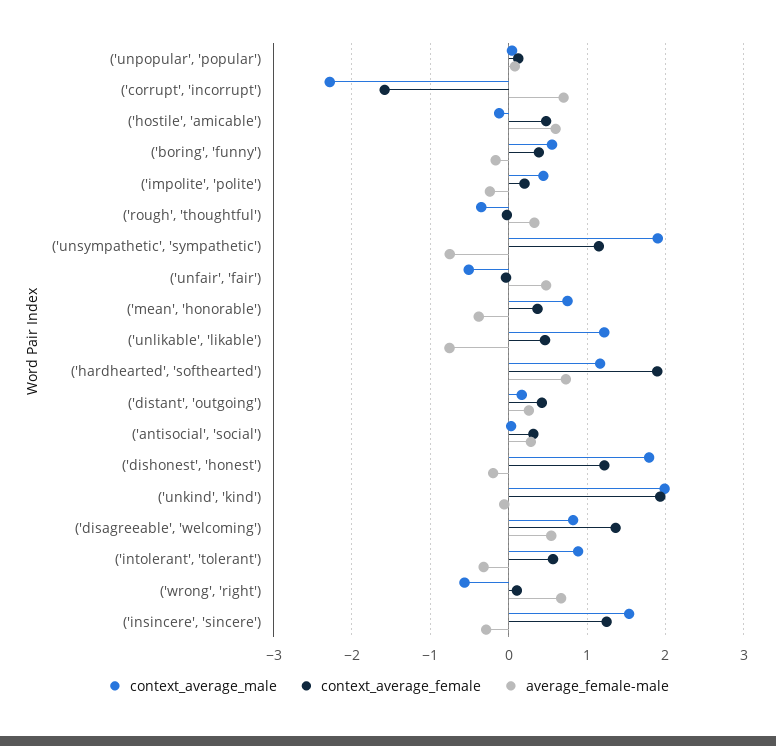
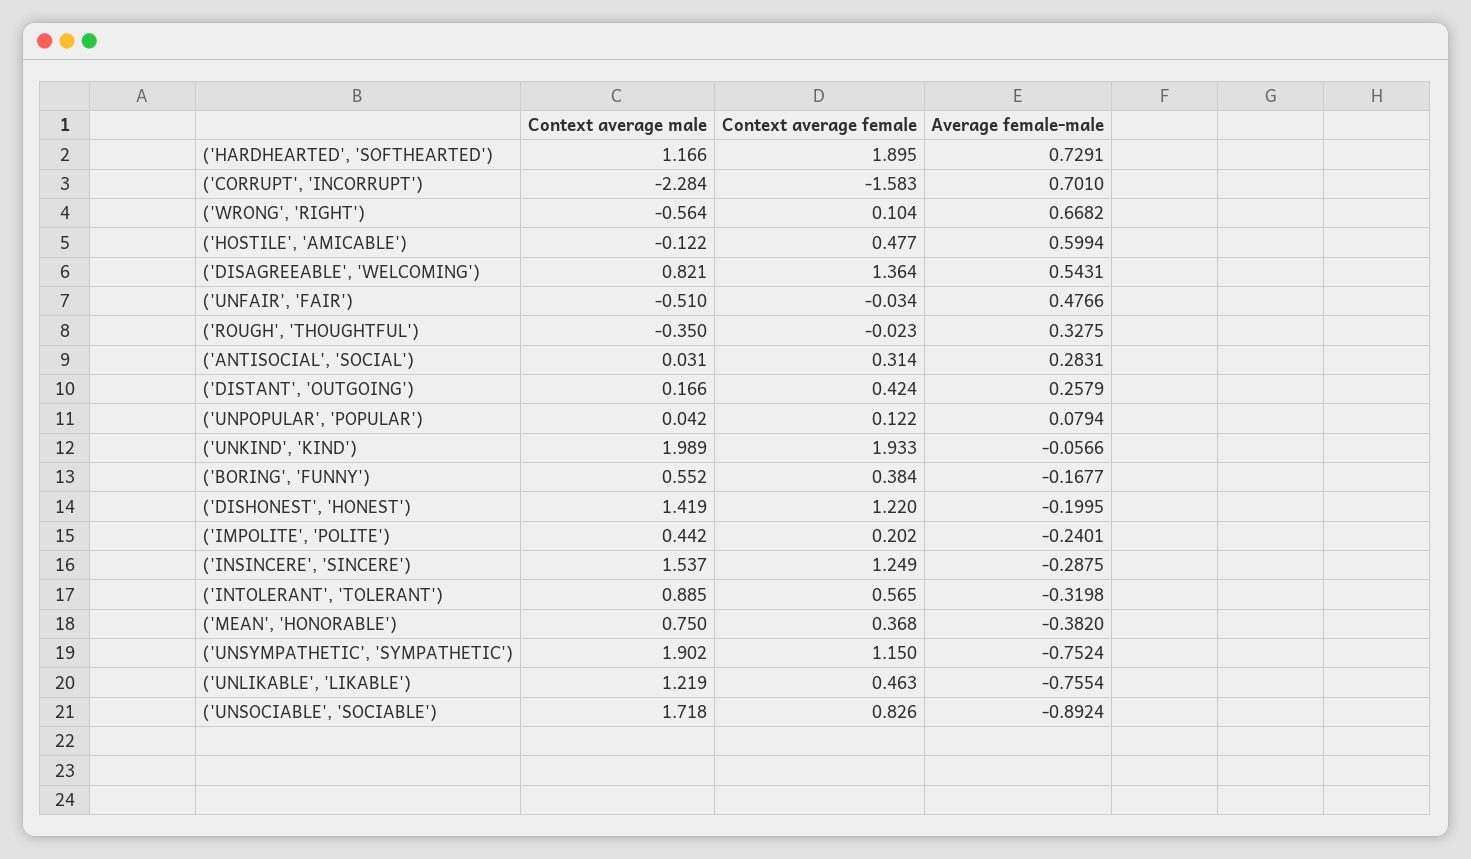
  {
    "context_average_male": {
      "('unpopular', 'popular')": 0.042,
      "('corrupt', 'incorrupt')": -2.284,
      "('hostile', 'amicable')": -0.122,
      "('boring', 'funny')": 0.552,
      "('impolite', 'polite')": 0.442,
      "('rough', 'thoughtful')": -0.35,
      "('unsympathetic', 'sympathetic')": 1.902,
      "('unfair', 'fair')": -0.51,
      "('mean', 'honorable')": 0.75,
      "('unlikable', 'likable')": 1.219,
      "('hardhearted', 'softhearted')": 1.166,
      "('distant', 'outgoing')": 0.166,
      "('antisocial', 'social')": 0.031,
-     "('dishonest', 'honest')": 1.8,
+     "('dishonest', 'honest')": 1.419,
      "('unkind', 'kind')": 1.989,
      "('disagreeable', 'welcoming')": 0.821,
      "('intolerant', 'tolerant')": 0.885,
      "('wrong', 'right')": -0.564,
-     "('insincere', 'sincere')": 1.537
+     "('insincere', 'sincere')": 1.537,
+     "('UNSOCIABLE', 'SOCIABLE')": 1.718
    },
    "context_average_female": {
      "('unpopular', 'popular')": 0.122,
      "('corrupt', 'incorrupt')": -1.583,
      "('hostile', 'amicable')": 0.477,
      "('boring', 'funny')": 0.384,
      "('impolite', 'polite')": 0.202,
      "('rough', 'thoughtful')": -0.023,
      "('unsympathetic', 'sympathetic')": 1.15,
      "('unfair', 'fair')": -0.034,
      "('mean', 'honorable')": 0.368,
      "('unlikable', 'likable')": 0.463,
      "('hardhearted', 'softhearted')": 1.895,
      "('distant', 'outgoing')": 0.424,
      "('antisocial', 'social')": 0.314,
      "('dishonest', 'honest')": 1.22,
      "('unkind', 'kind')": 1.933,
      "('disagreeable', 'welcoming')": 1.364,
      "('intolerant', 'tolerant')": 0.565,
      "('wrong', 'right')": 0.104,
-     "('insincere', 'sincere')": 1.249
+     "('insincere', 'sincere')": 1.249,
+     "('UNSOCIABLE', 'SOCIABLE')": 0.826
    },
    "average_female-male": {
      "('unpopular', 'popular')": 0.0794,
      "('corrupt', 'incorrupt')": 0.701,
      "('hostile', 'amicable')": 0.5994,
      "('boring', 'funny')": -0.1677,
      "('impolite', 'polite')": -0.2401,
      "('rough', 'thoughtful')": 0.3275,
      "('unsympathetic', 'sympathetic')": -0.7524,
      "('unfair', 'fair')": 0.4766,
      "('mean', 'honorable')": -0.382,
      "('unlikable', 'likable')": -0.7554,
      "('hardhearted', 'softhearted')": 0.7291,
      "('distant', 'outgoing')": 0.2579,
      "('antisocial', 'social')": 0.2831,
      "('dishonest', 'honest')": -0.1995,
      "('unkind', 'kind')": -0.0566,
      "('disagreeable', 'welcoming')": 0.5431,
      "('intolerant', 'tolerant')": -0.3198,
      "('wrong', 'right')": 0.6682,
-     "('insincere', 'sincere')": -0.2875
+     "('insincere', 'sincere')": -0.2875,
+     "('UNSOCIABLE', 'SOCIABLE')": -0.8924
    }
  }

